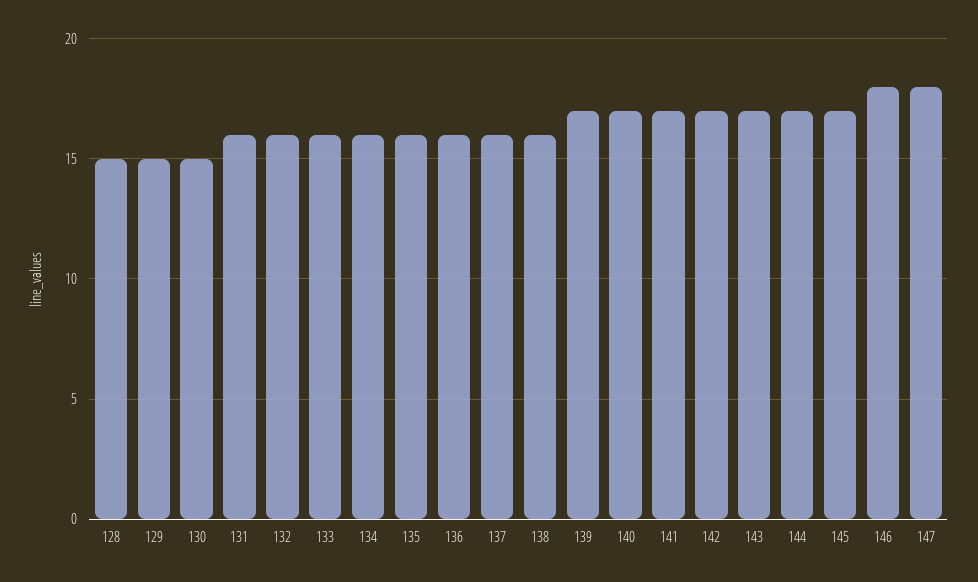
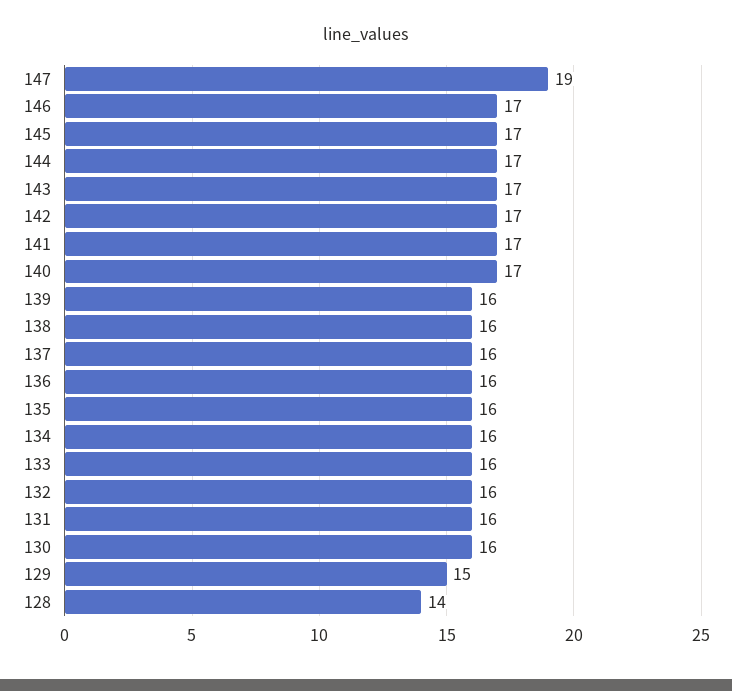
  {
-   "128": 15,
+   "128": 14,
    "129": 15,
-   "130": 15,
+   "130": 16,
    "131": 16,
    "132": 16,
    "133": 16,
    "134": 16,
    "135": 16,
    "136": 16,
    "137": 16,
    "138": 16,
-   "139": 17,
+   "139": 16,
    "140": 17,
    "141": 17,
    "142": 17,
    "143": 17,
    "144": 17,
    "145": 17,
-   "146": 18,
+   "146": 17,
-   "147": 18
+   "147": 19
  }

